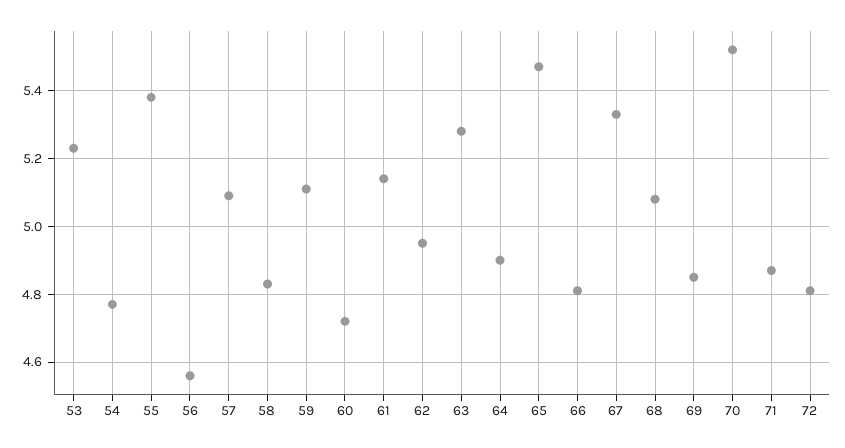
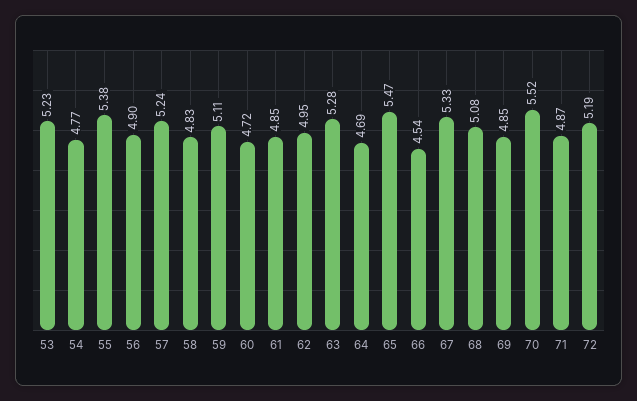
  {
    "53": 5.23,
    "54": 4.77,
    "55": 5.38,
-   "56": 4.55,
+   "56": 4.9,
-   "57": 5.1,
+   "57": 5.24,
    "58": 4.83,
    "59": 5.11,
    "60": 4.72,
-   "61": 5.15,
+   "61": 4.85,
    "62": 4.95,
    "63": 5.28,
-   "64": 4.9,
+   "64": 4.69,
    "65": 5.47,
-   "66": 4.8,
+   "66": 4.54,
    "67": 5.33,
    "68": 5.08,
    "69": 4.85,
    "70": 5.52,
    "71": 4.87,
-   "72": 4.8
+   "72": 5.19
  }

